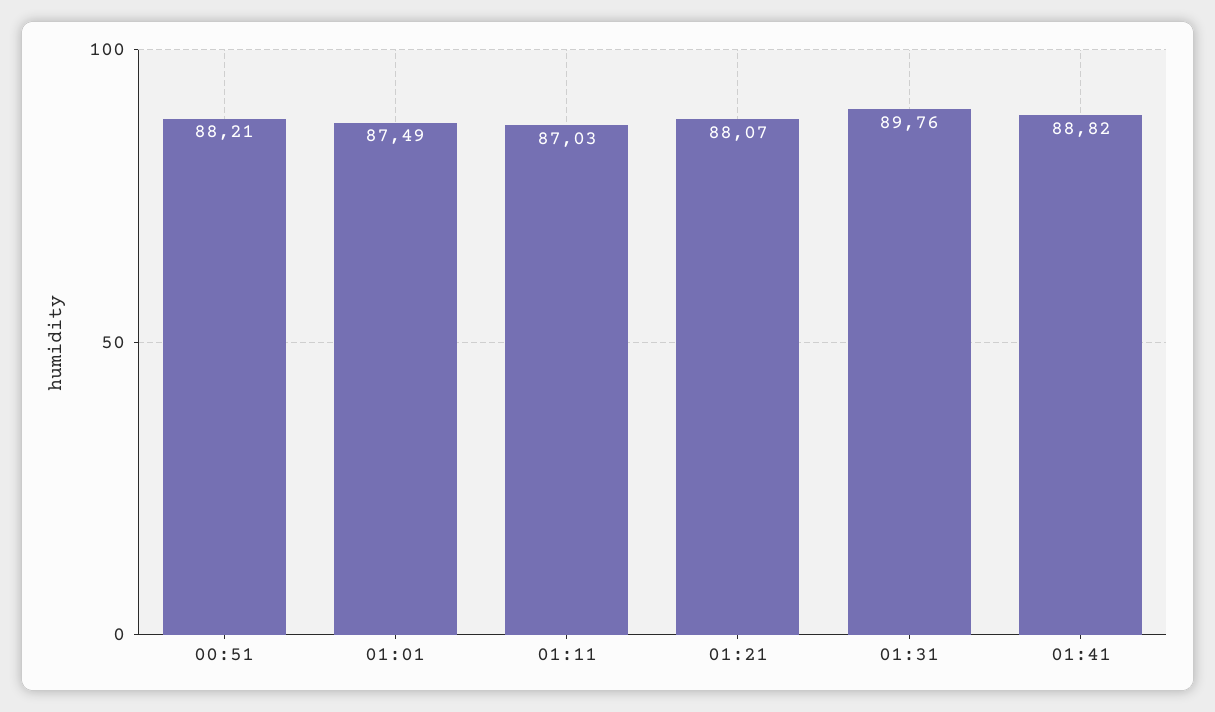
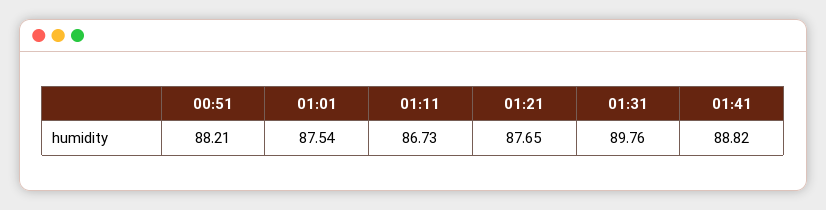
  {
    "00:51": 88.21,
-   "01:01": 87.49,
+   "01:01": 87.54,
-   "01:11": 87.03,
+   "01:11": 86.73,
-   "01:21": 88.07,
+   "01:21": 87.65,
    "01:31": 89.76,
    "01:41": 88.82
  }

